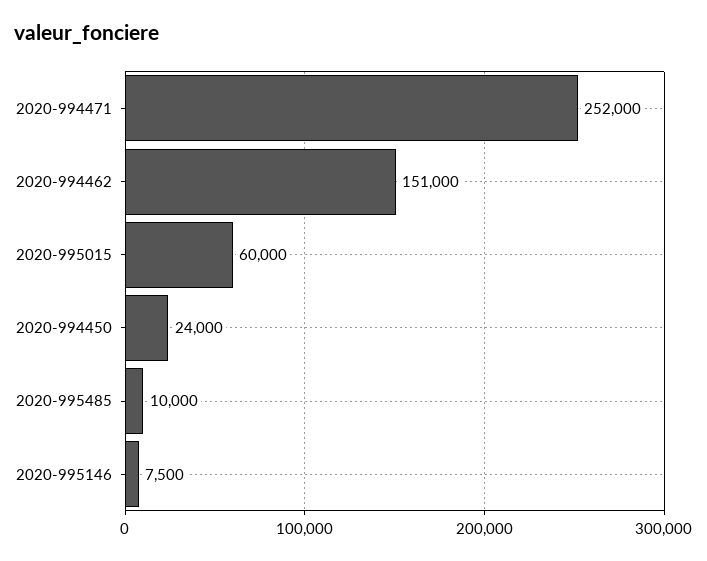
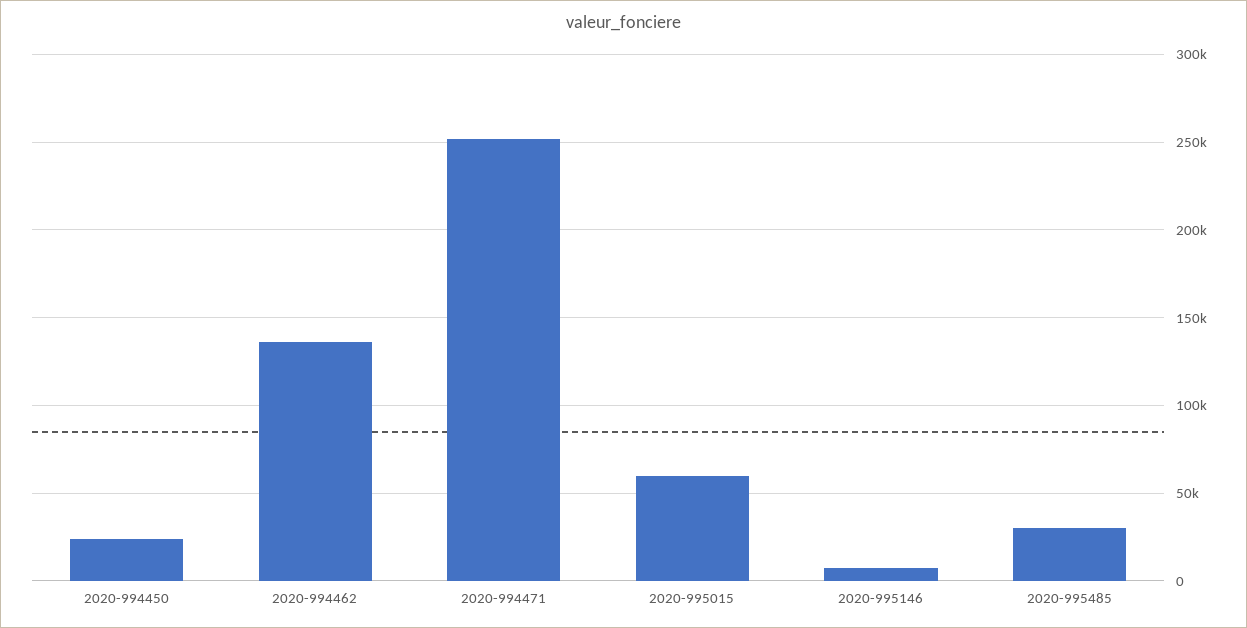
  {
    "2020-994471": 252000,
-   "2020-994462": 151000,
+   "2020-994462": 135000,
    "2020-995015": 60000,
    "2020-994450": 24000,
-   "2020-995485": 10000,
+   "2020-995485": 30000,
    "2020-995146": 7500
  }

